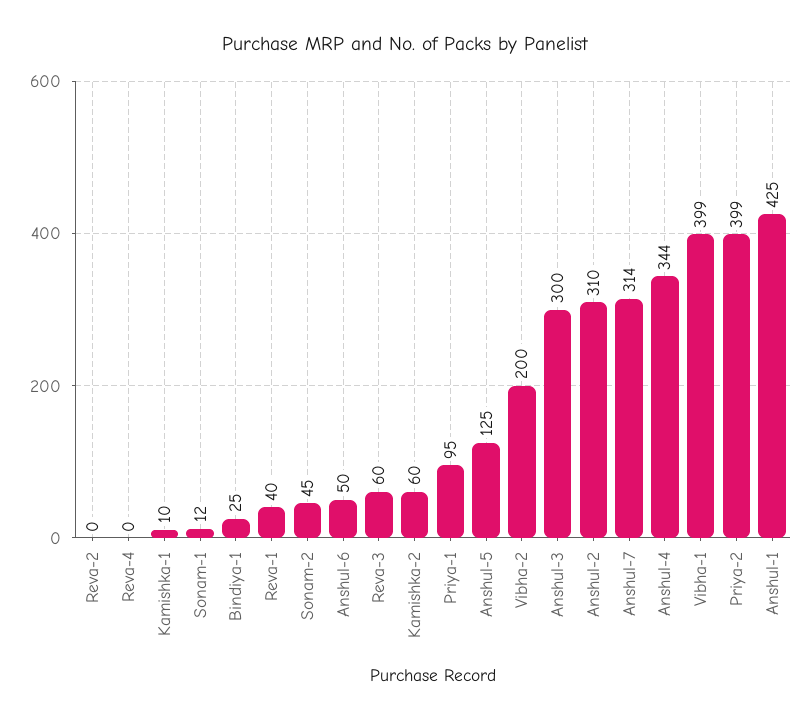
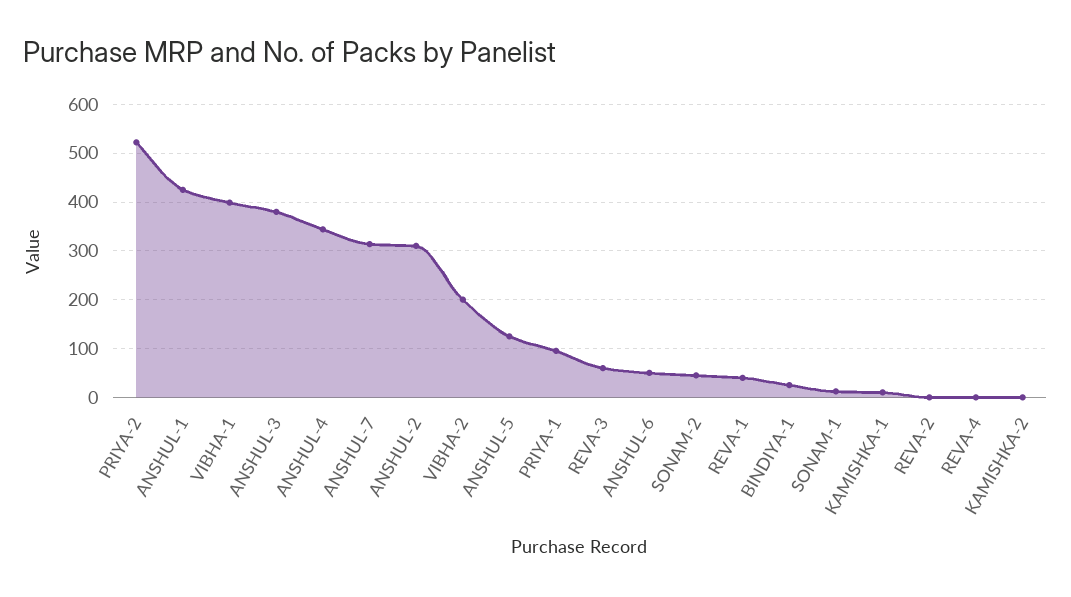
  {
    "Reva-2": 0,
    "Reva-4": 0,
    "Kamishka-1": 10,
    "Sonam-1": 12,
    "Bindiya-1": 25,
    "Reva-1": 40,
    "Sonam-2": 45,
    "Anshul-6": 50,
    "Reva-3": 60,
-   "Kamishka-2": 60,
+   "Kamishka-2": 0,
    "Priya-1": 95,
    "Anshul-5": 125,
    "Vibha-2": 200,
-   "Anshul-3": 300,
+   "Anshul-3": 380,
    "Anshul-2": 310,
    "Anshul-7": 314,
    "Anshul-4": 344,
    "Vibha-1": 399,
-   "Priya-2": 399,
+   "Priya-2": 520,
    "Anshul-1": 425
  }

